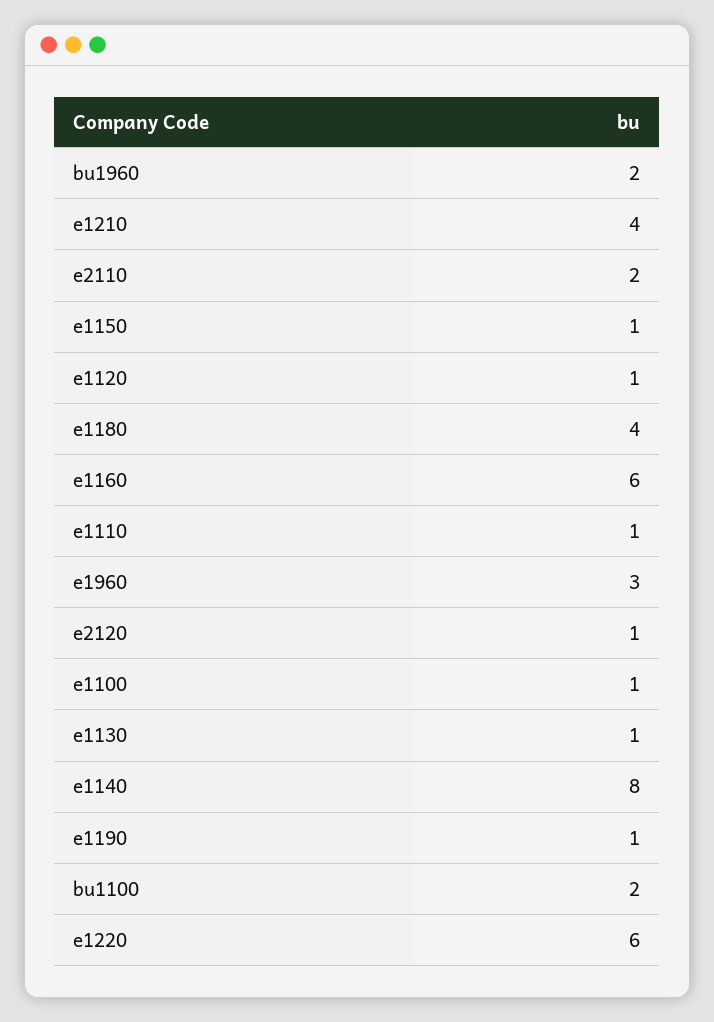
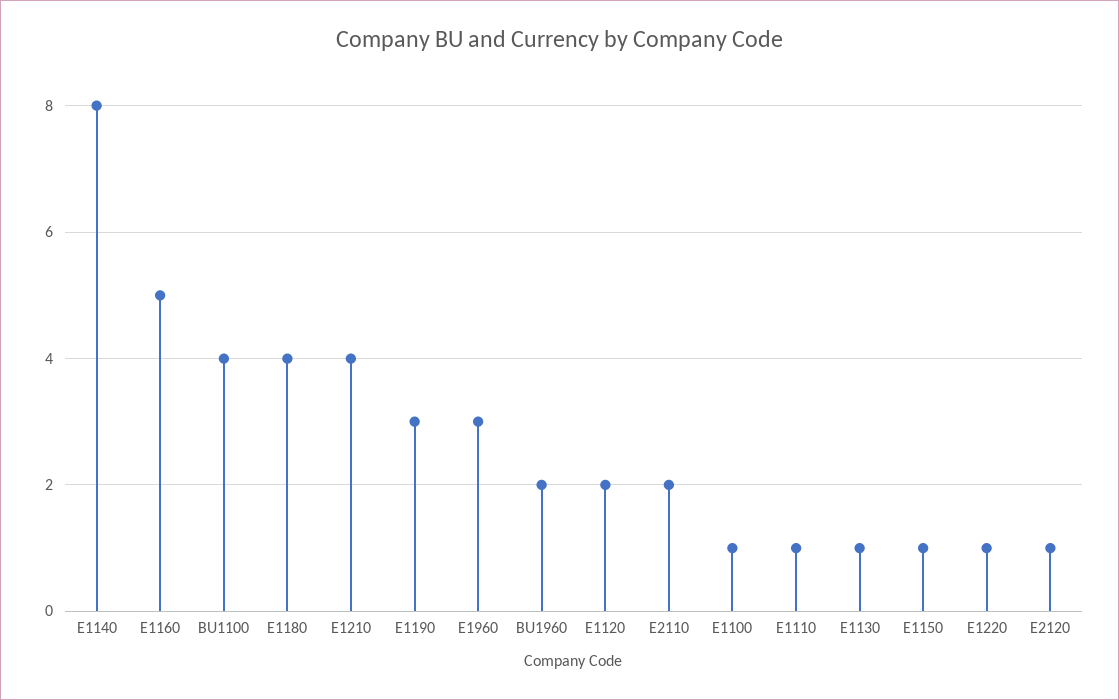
  {
    "bu1960": 2,
    "e1210": 4,
    "e2110": 2,
    "e1150": 1,
-   "e1120": 1,
+   "e1120": 2,
    "e1180": 4,
-   "e1160": 6,
+   "e1160": 5,
    "e1110": 1,
    "e1960": 3,
    "e2120": 1,
    "e1100": 1,
    "e1130": 1,
    "e1140": 8,
-   "e1190": 1,
+   "e1190": 3,
-   "bu1100": 2,
+   "bu1100": 4,
-   "e1220": 6
+   "e1220": 1
  }

